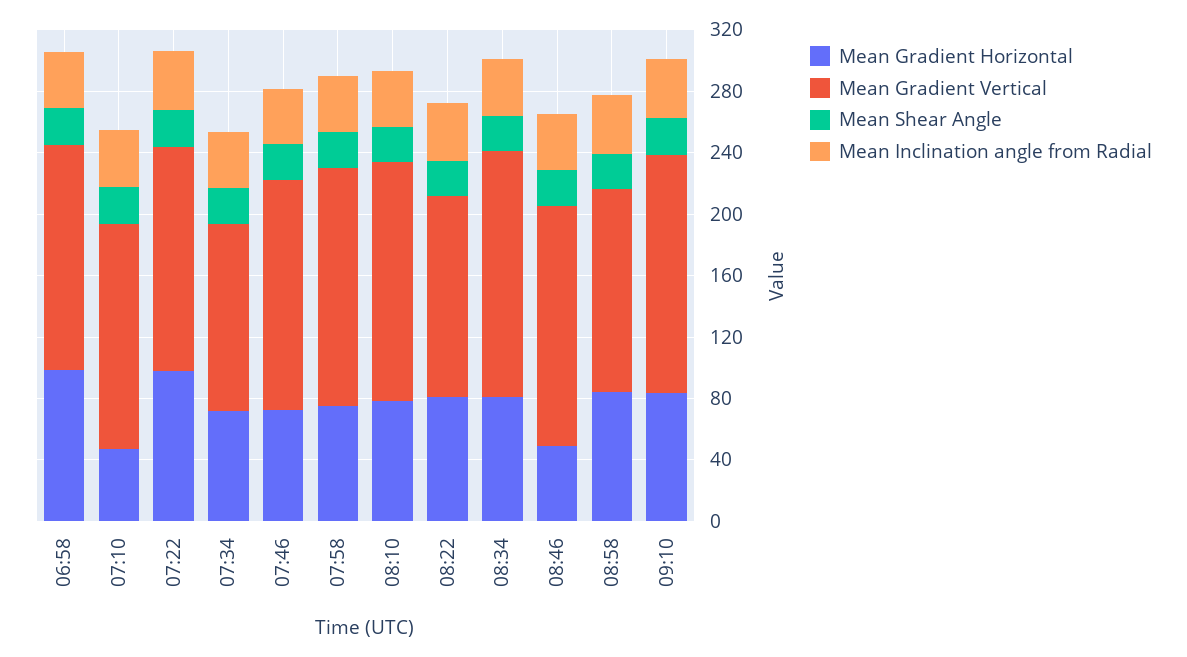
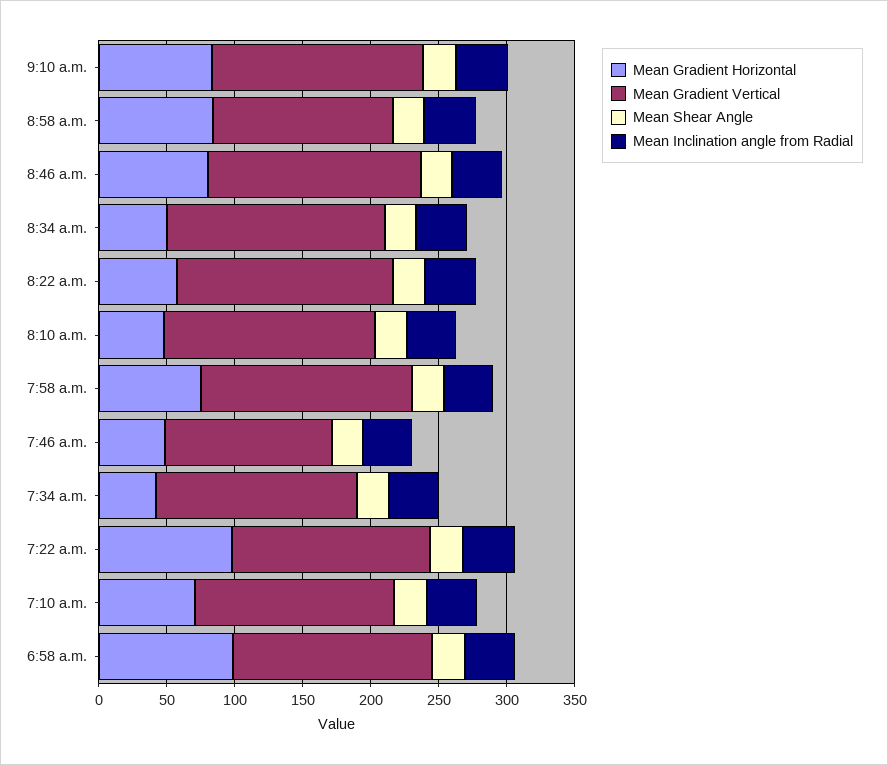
  {
    "Mean Gradient Horizontal": {
      "06:58": 100,
-     "07:10": 50,
+     "07:10": 70,
      "07:22": 100,
-     "07:34": 70,
+     "07:34": 40,
-     "07:46": 70,
+     "07:46": 50,
      "07:58": 70,
-     "08:10": 80,
+     "08:10": 50,
-     "08:22": 80,
+     "08:22": 60,
-     "08:34": 80,
+     "08:34": 50,
-     "08:46": 50,
+     "08:46": 80,
      "08:58": 80,
      "09:10": 80
    },
    "Mean Gradient Vertical": {
      "06:58": 150,
      "07:10": 150,
      "07:22": 150,
-     "07:34": 120,
+     "07:34": 150,
-     "07:46": 150,
+     "07:46": 120,
      "07:58": 160,
      "08:10": 160,
-     "08:22": 130,
+     "08:22": 160,
      "08:34": 160,
      "08:46": 160,
      "08:58": 130,
      "09:10": 160
    },
    "Mean Shear Angle": {
      "06:58": 20,
      "07:10": 20,
      "07:22": 20,
      "07:34": 20,
      "07:46": 20,
      "07:58": 20,
      "08:10": 20,
      "08:22": 20,
      "08:34": 20,
      "08:46": 20,
      "08:58": 20,
      "09:10": 20
    },
    "Mean Inclination angle from Radial": {
      "06:58": 40,
      "07:10": 40,
      "07:22": 40,
      "07:34": 40,
      "07:46": 40,
      "07:58": 40,
      "08:10": 40,
      "08:22": 40,
      "08:34": 40,
      "08:46": 40,
      "08:58": 40,
      "09:10": 40
    }
  }

